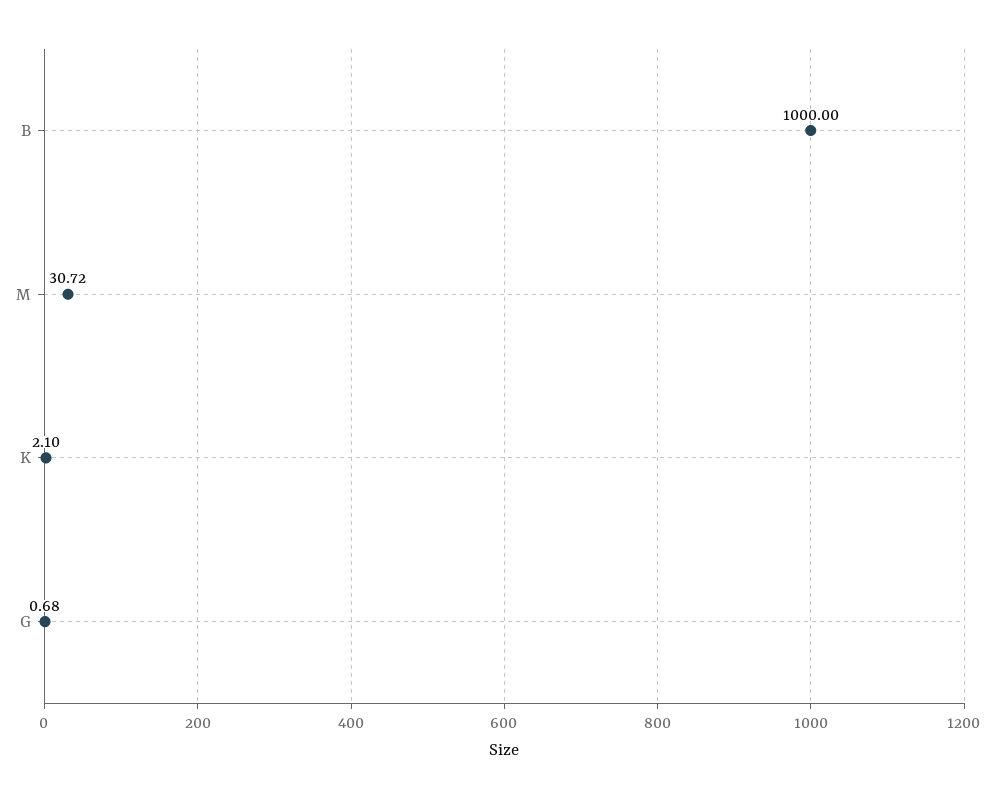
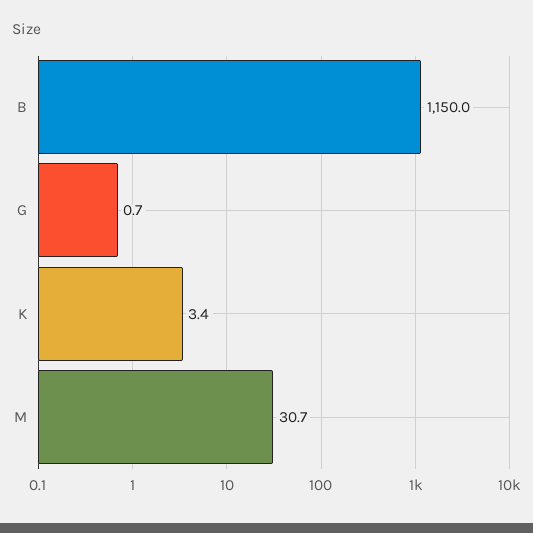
  {
-   "B": 1000,
+   "B": 1150,
    "M": 30.72,
-   "K": 2.1,
+   "K": 3.4,
    "G": 0.68
  }

